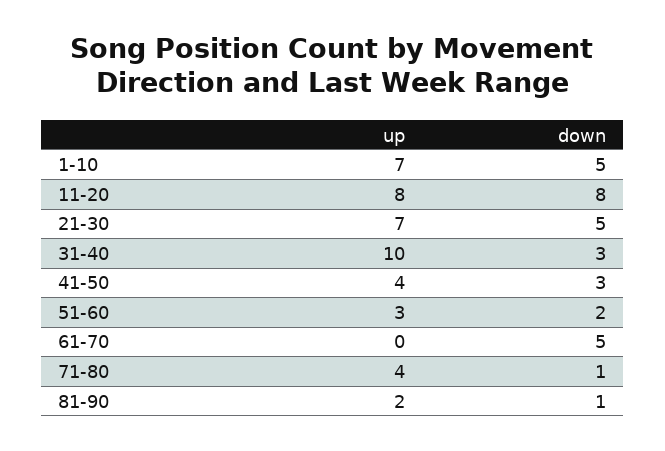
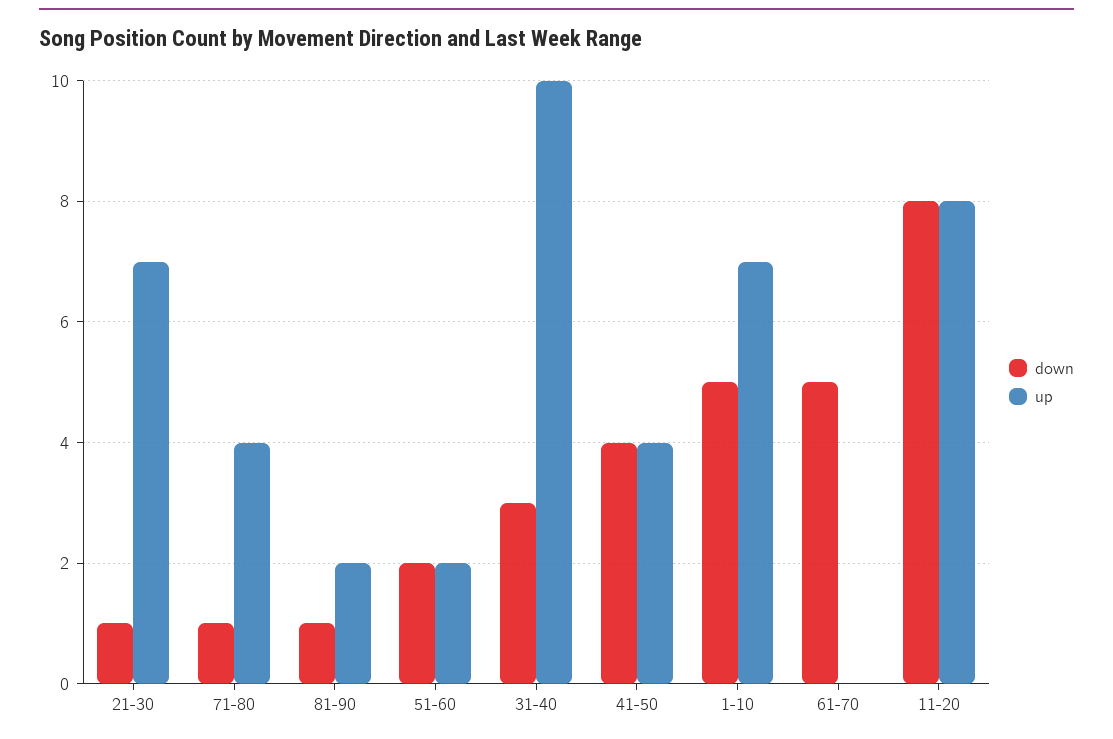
  {
    "up": {
      "1-10": 7,
      "11-20": 8,
      "21-30": 7,
      "31-40": 10,
      "41-50": 4,
-     "51-60": 3,
+     "51-60": 2,
      "61-70": 0,
      "71-80": 4,
      "81-90": 2
    },
    "down": {
      "1-10": 5,
      "11-20": 8,
-     "21-30": 5,
+     "21-30": 1,
      "31-40": 3,
-     "41-50": 3,
+     "41-50": 4,
      "51-60": 2,
      "61-70": 5,
      "71-80": 1,
      "81-90": 1
    }
  }

